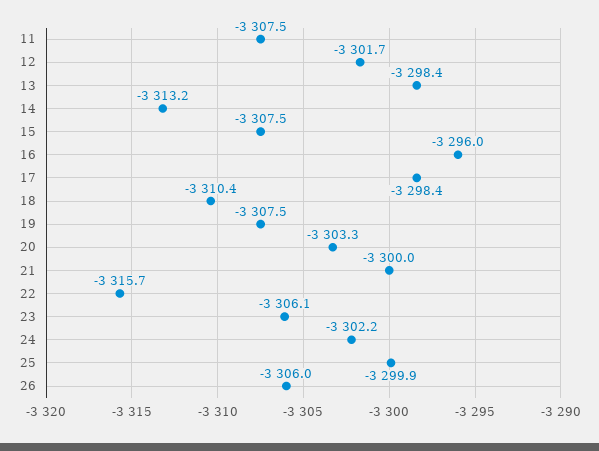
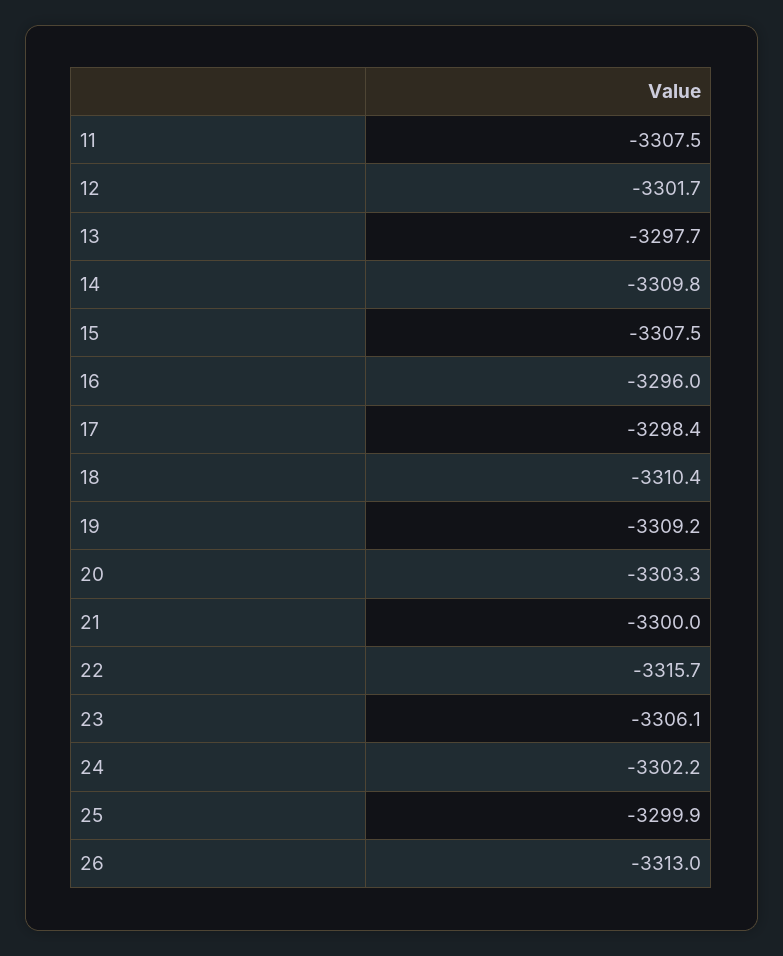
  {
    "11": -3307.5,
    "12": -3301.7,
-   "13": -3298.4,
+   "13": -3297.7,
-   "14": -3313.2,
+   "14": -3309.8,
    "15": -3307.5,
    "16": -3296,
    "17": -3298.4,
    "18": -3310.4,
-   "19": -3307.5,
+   "19": -3309.2,
    "20": -3303.3,
    "21": -3300,
    "22": -3315.7,
    "23": -3306.1,
    "24": -3302.2,
    "25": -3299.9,
-   "26": -3306
+   "26": -3313
  }

